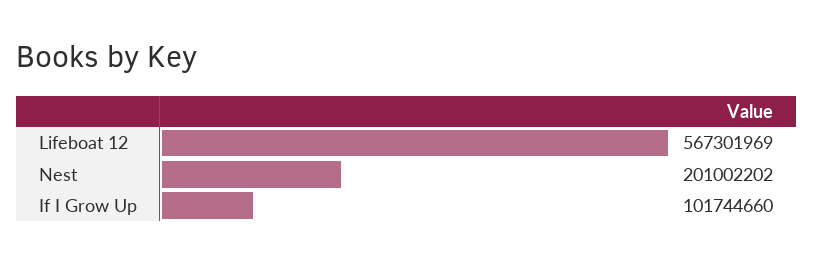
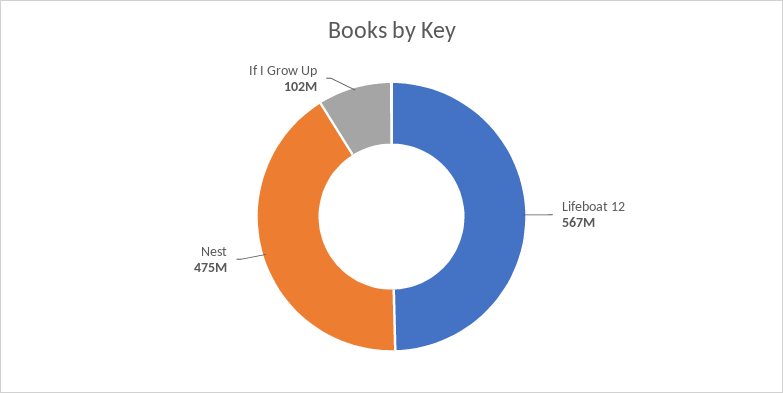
  {
    "Lifeboat 12": 567301969,
-   "Nest": 201002202,
+   "Nest": 475000000,
    "If I Grow Up": 101744660
  }

